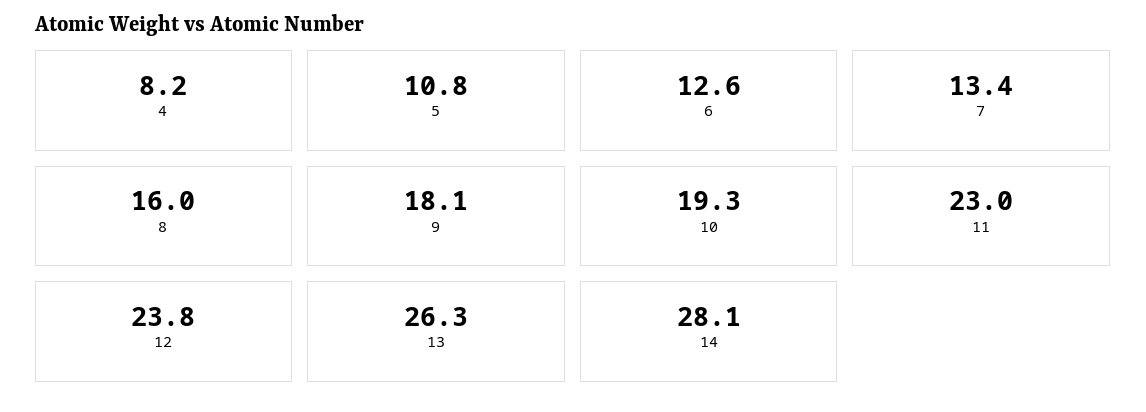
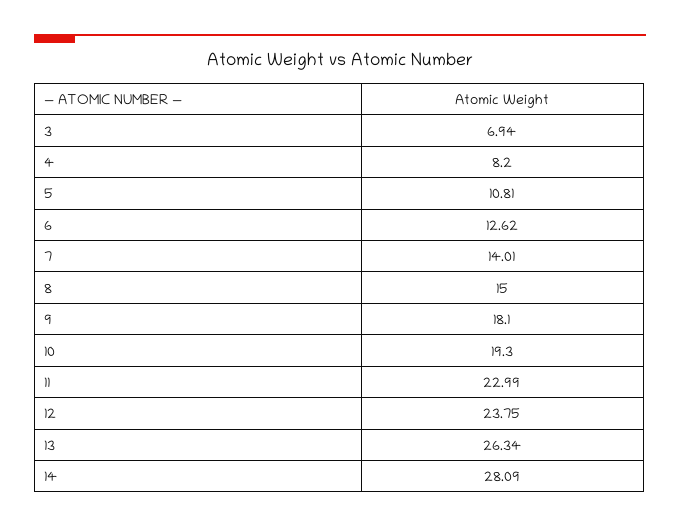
  {
    "4": 8.2,
    "5": 10.81,
    "6": 12.62,
-   "7": 13.4,
+   "7": 14.01,
-   "8": 16,
+   "8": 15,
    "9": 18.1,
    "10": 19.3,
    "11": 22.99,
    "12": 23.75,
    "13": 26.34,
-   "14": 28.09
+   "14": 28.09,
+   "3": 6.94
  }

